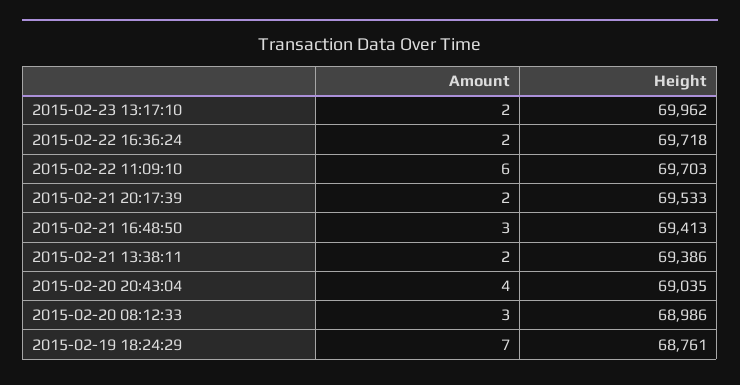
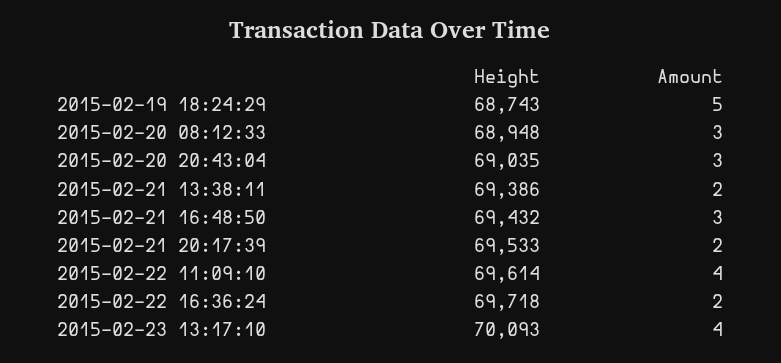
  {
    "Amount": {
-     "2015-02-23 13:17:10": 2,
+     "2015-02-23 13:17:10": 4,
      "2015-02-22 16:36:24": 2,
-     "2015-02-22 11:09:10": 6,
+     "2015-02-22 11:09:10": 4,
      "2015-02-21 20:17:39": 2,
      "2015-02-21 16:48:50": 3,
      "2015-02-21 13:38:11": 2,
-     "2015-02-20 20:43:04": 4,
+     "2015-02-20 20:43:04": 3,
      "2015-02-20 08:12:33": 3,
-     "2015-02-19 18:24:29": 7
+     "2015-02-19 18:24:29": 5
    },
    "Height": {
-     "2015-02-23 13:17:10": 69962,
+     "2015-02-23 13:17:10": 70093,
      "2015-02-22 16:36:24": 69718,
-     "2015-02-22 11:09:10": 69703,
+     "2015-02-22 11:09:10": 69614,
      "2015-02-21 20:17:39": 69533,
-     "2015-02-21 16:48:50": 69413,
+     "2015-02-21 16:48:50": 69432,
      "2015-02-21 13:38:11": 69386,
      "2015-02-20 20:43:04": 69035,
-     "2015-02-20 08:12:33": 68986,
+     "2015-02-20 08:12:33": 68948,
-     "2015-02-19 18:24:29": 68761
+     "2015-02-19 18:24:29": 68743
    }
  }

